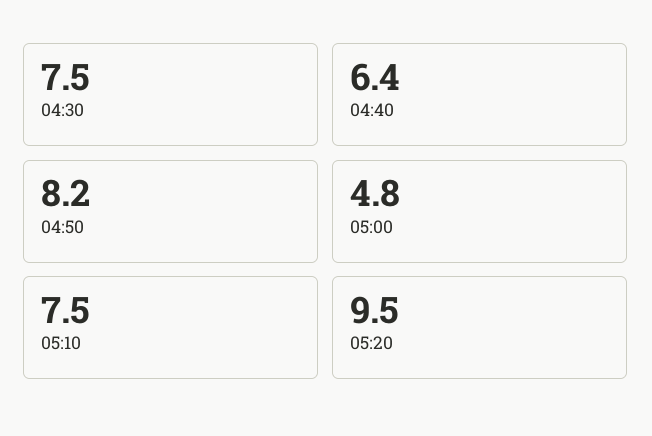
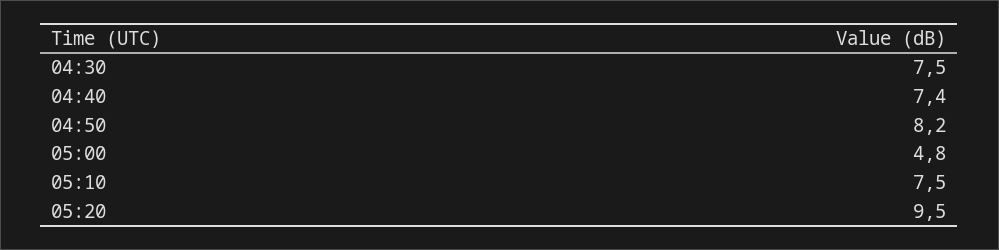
  {
    "04:30": 7.5,
-   "04:40": 6.4,
+   "04:40": 7.4,
    "04:50": 8.2,
    "05:00": 4.8,
    "05:10": 7.5,
    "05:20": 9.5
  }

